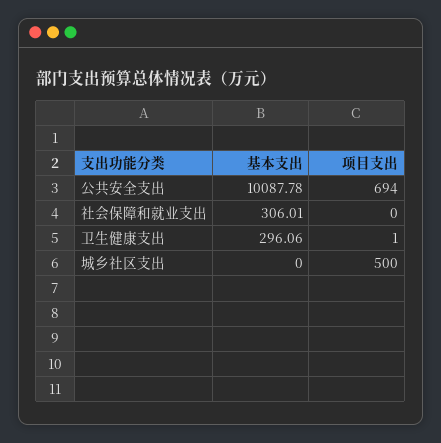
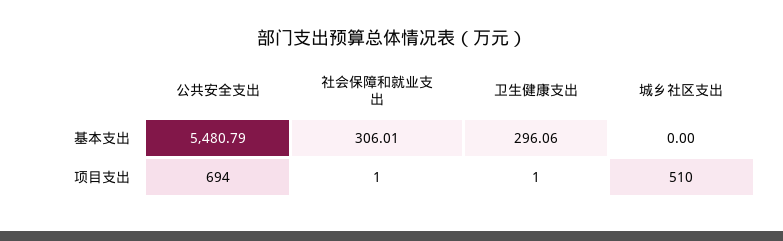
  {
    "基本支出": {
-     "公共安全支出": 10087.78,
+     "公共安全支出": 5480.79,
      "社会保障和就业支出": 306.01,
      "卫生健康支出": 296.06,
      "城乡社区支出": 0
    },
    "项目支出": {
      "公共安全支出": 694,
-     "社会保障和就业支出": 0,
+     "社会保障和就业支出": 1,
      "卫生健康支出": 1,
-     "城乡社区支出": 500
+     "城乡社区支出": 510
    }
  }

